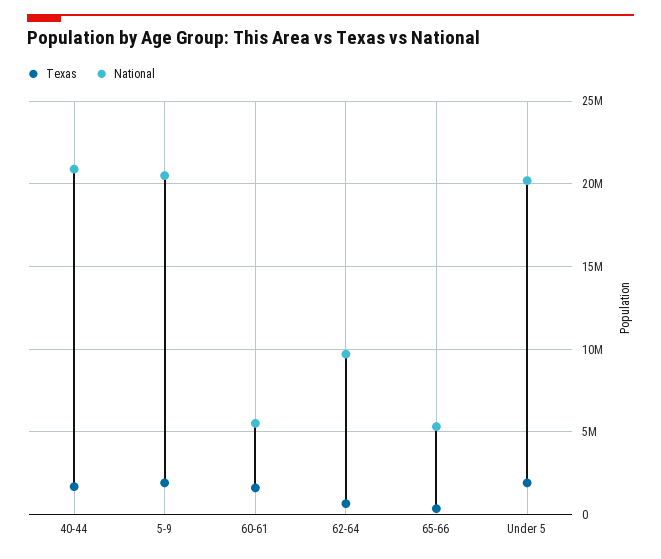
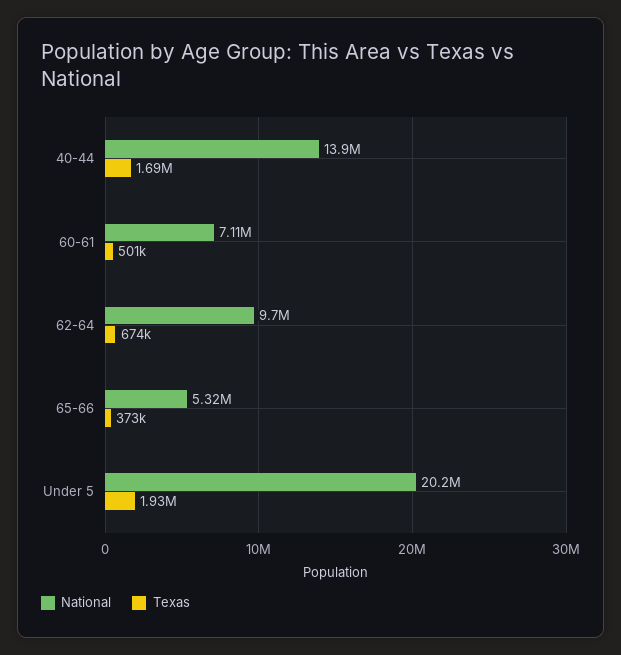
  {
    "Texas": {
      "40-44": 1690000,
-     "5-9": 2000000,
-     "60-61": 1500000,
+     "60-61": 501000,
      "62-64": 674000,
      "65-66": 373000,
      "Under 5": 1930000
    },
    "National": {
-     "40-44": 21000000,
+     "40-44": 13900000,
-     "5-9": 20500000,
-     "60-61": 5500000,
+     "60-61": 7110000,
      "62-64": 9700000,
      "65-66": 5320000,
      "Under 5": 20200000
    }
  }

